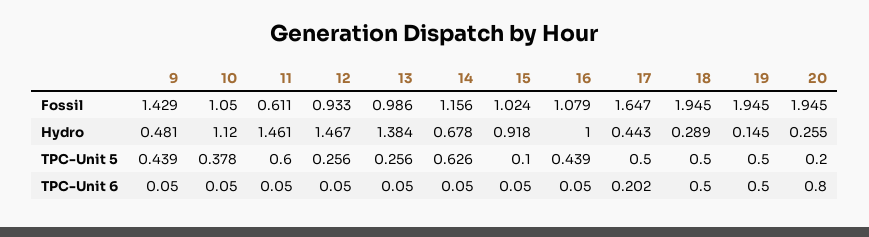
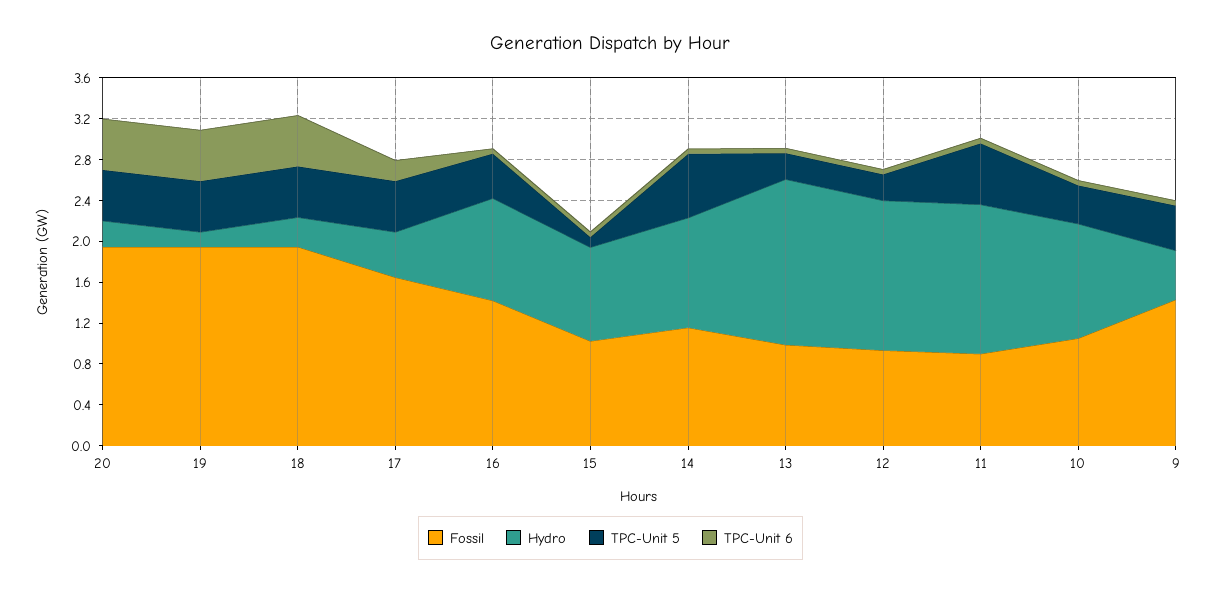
  {
    "Fossil": {
      "9": 1.429,
      "10": 1.05,
-     "11": 0.611,
+     "11": 0.9,
      "12": 0.933,
      "13": 0.986,
      "14": 1.156,
      "15": 1.024,
-     "16": 1.079,
+     "16": 1.4,
      "17": 1.647,
      "18": 1.945,
      "19": 1.945,
      "20": 1.945
    },
    "Hydro": {
      "9": 0.481,
      "10": 1.12,
      "11": 1.461,
      "12": 1.467,
-     "13": 1.384,
+     "13": 1.6,
-     "14": 0.678,
+     "14": 1.1,
      "15": 0.918,
      "16": 1,
      "17": 0.443,
      "18": 0.289,
      "19": 0.145,
      "20": 0.255
    },
    "TPC-Unit 5": {
      "9": 0.439,
      "10": 0.378,
      "11": 0.6,
      "12": 0.256,
      "13": 0.256,
      "14": 0.626,
      "15": 0.1,
      "16": 0.439,
      "17": 0.5,
      "18": 0.5,
      "19": 0.5,
-     "20": 0.2
+     "20": 0.5
    },
    "TPC-Unit 6": {
      "9": 0.05,
      "10": 0.05,
      "11": 0.05,
      "12": 0.05,
      "13": 0.05,
      "14": 0.05,
      "15": 0.05,
      "16": 0.05,
      "17": 0.202,
      "18": 0.5,
      "19": 0.5,
-     "20": 0.8
+     "20": 0.5
    }
  }

